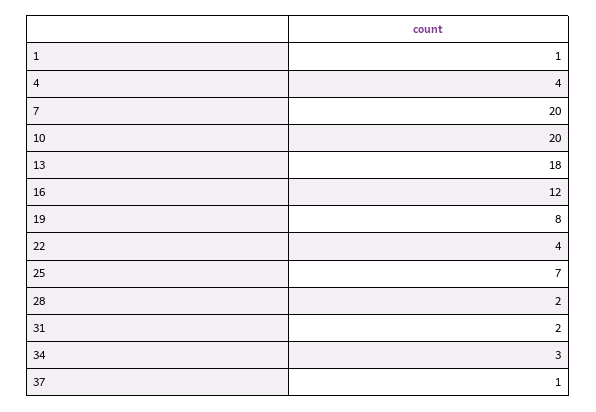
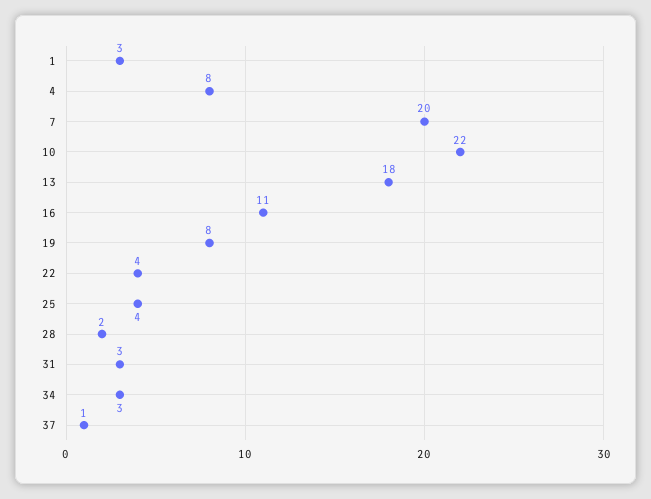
  {
-   "1": 1,
+   "1": 3,
-   "4": 4,
+   "4": 8,
    "7": 20,
-   "10": 20,
+   "10": 22,
    "13": 18,
-   "16": 12,
+   "16": 11,
    "19": 8,
    "22": 4,
-   "25": 7,
+   "25": 4,
    "28": 2,
-   "31": 2,
+   "31": 3,
    "34": 3,
    "37": 1
  }

